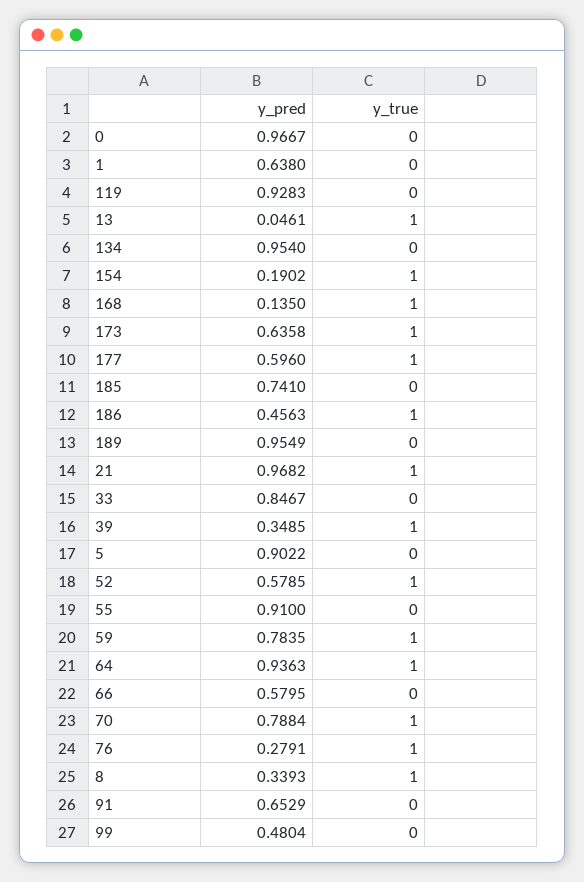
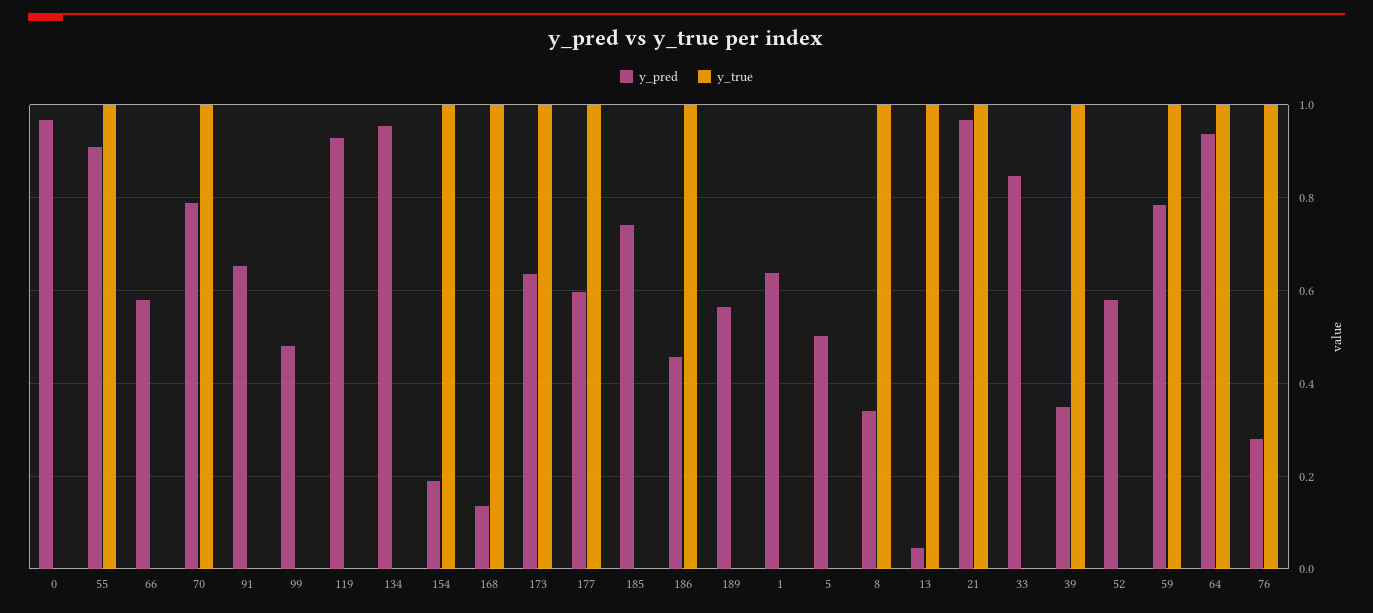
  {
    "y_pred": {
      "0": 0.9667,
      "1": 0.638,
      "119": 0.9283,
      "13": 0.0461,
      "134": 0.954,
      "154": 0.1902,
      "168": 0.135,
      "173": 0.6358,
      "177": 0.596,
      "185": 0.741,
      "186": 0.4563,
-     "189": 0.9549,
+     "189": 0.56,
      "21": 0.9682,
      "33": 0.8467,
      "39": 0.3485,
-     "5": 0.9022,
+     "5": 0.5,
      "52": 0.5785,
      "55": 0.91,
      "59": 0.7835,
      "64": 0.9363,
      "66": 0.5795,
      "70": 0.7884,
      "76": 0.2791,
      "8": 0.3393,
      "91": 0.6529,
      "99": 0.4804
    },
    "y_true": {
      "0": 0,
      "1": 0,
      "119": 0,
      "13": 1,
      "134": 0,
      "154": 1,
      "168": 1,
      "173": 1,
      "177": 1,
      "185": 0,
      "186": 1,
      "189": 0,
      "21": 1,
      "33": 0,
      "39": 1,
      "5": 0,
-     "52": 1,
+     "52": 0,
-     "55": 0,
+     "55": 1,
      "59": 1,
      "64": 1,
      "66": 0,
      "70": 1,
      "76": 1,
      "8": 1,
      "91": 0,
      "99": 0
    }
  }

